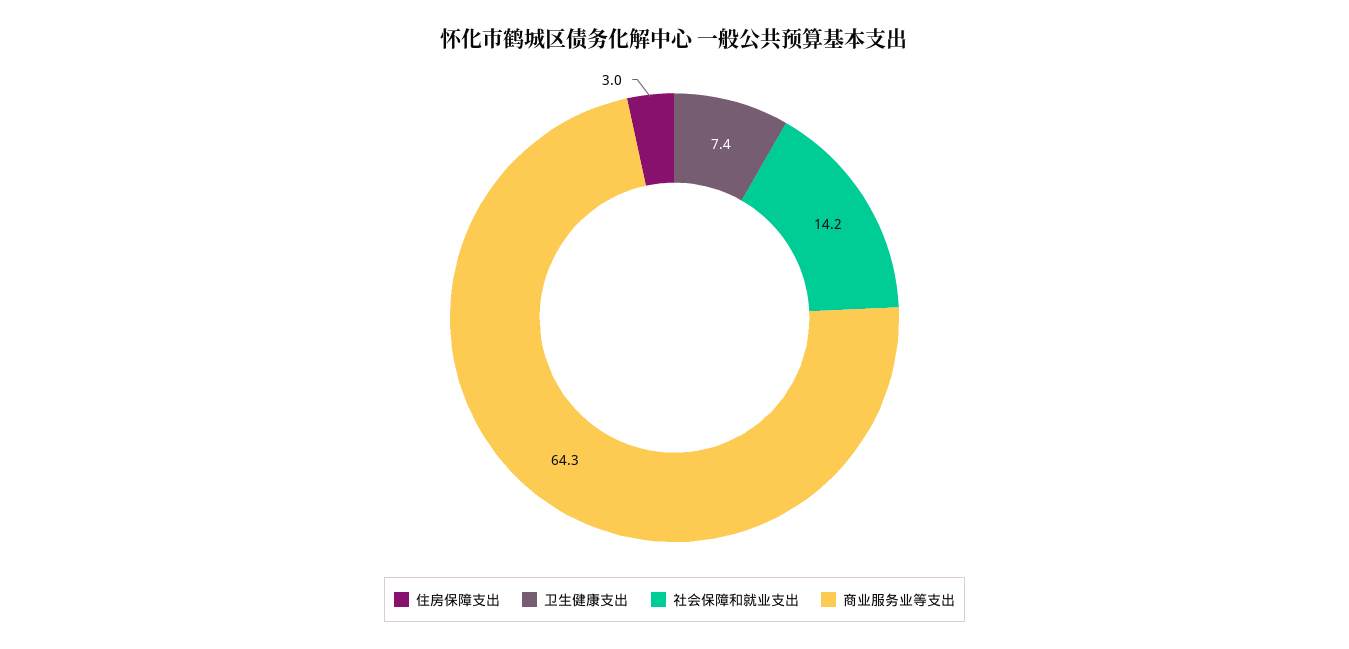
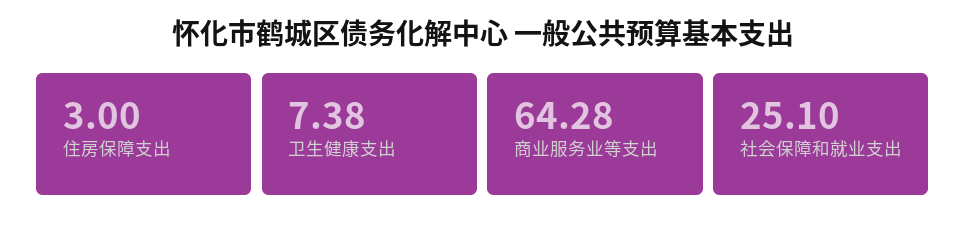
  {
    "住房保障支出": 3,
    "卫生健康支出": 7.38,
-   "社会保障和就业支出": 14.2,
+   "社会保障和就业支出": 25.1,
    "商业服务业等支出": 64.28
  }

